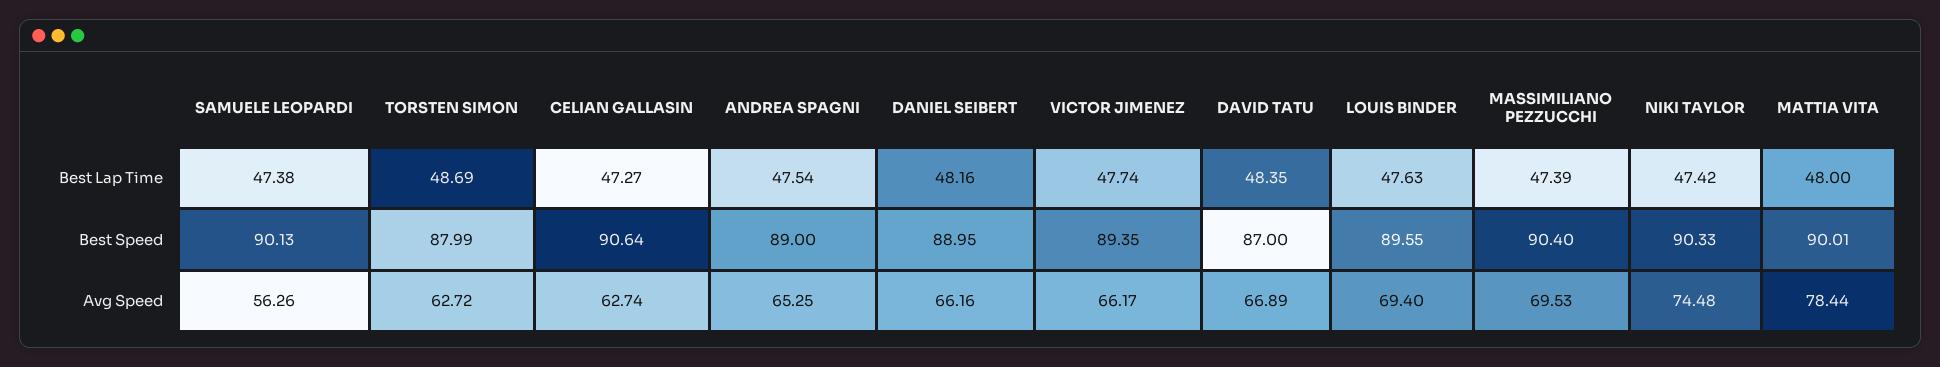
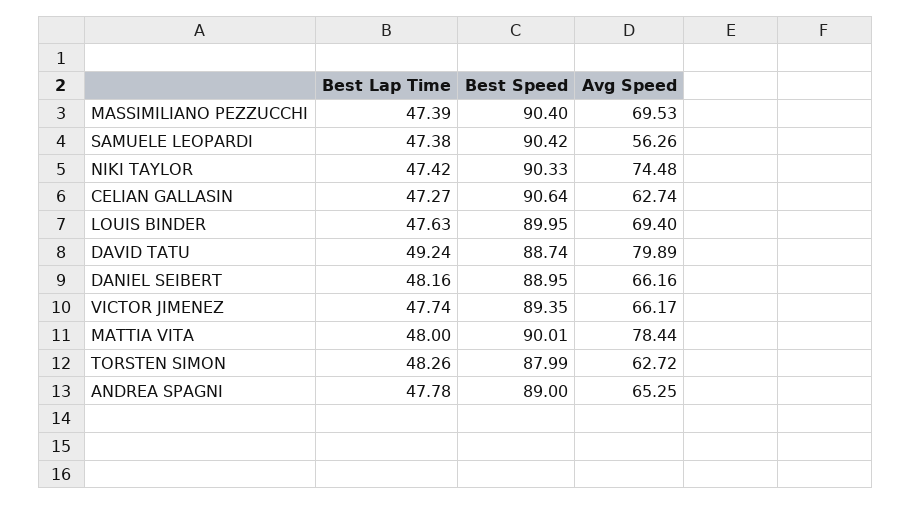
  {
    "SAMUELE LEOPARDI": {
      "Best Lap Time": 47.38,
-     "Best Speed": 90.13,
+     "Best Speed": 90.42,
      "Avg Speed": 56.26
    },
    "TORSTEN SIMON": {
-     "Best Lap Time": 48.69,
+     "Best Lap Time": 48.26,
      "Best Speed": 87.99,
      "Avg Speed": 62.72
    },
    "CELIAN GALLASIN": {
      "Best Lap Time": 47.27,
      "Best Speed": 90.64,
      "Avg Speed": 62.74
    },
    "ANDREA SPAGNI": {
-     "Best Lap Time": 47.54,
+     "Best Lap Time": 47.78,
      "Best Speed": 89,
      "Avg Speed": 65.25
    },
    "DANIEL SEIBERT": {
      "Best Lap Time": 48.16,
      "Best Speed": 88.95,
      "Avg Speed": 66.16
    },
    "VICTOR JIMENEZ": {
      "Best Lap Time": 47.74,
      "Best Speed": 89.35,
      "Avg Speed": 66.17
    },
    "DAVID TATU": {
-     "Best Lap Time": 48.35,
+     "Best Lap Time": 49.24,
-     "Best Speed": 87,
+     "Best Speed": 88.74,
-     "Avg Speed": 66.89
+     "Avg Speed": 79.89
    },
    "LOUIS BINDER": {
      "Best Lap Time": 47.63,
-     "Best Speed": 89.55,
+     "Best Speed": 89.95,
      "Avg Speed": 69.4
    },
    "MASSIMILIANO PEZZUCCHI": {
      "Best Lap Time": 47.39,
      "Best Speed": 90.4,
      "Avg Speed": 69.53
    },
    "NIKI TAYLOR": {
      "Best Lap Time": 47.42,
      "Best Speed": 90.33,
      "Avg Speed": 74.48
    },
    "MATTIA VITA": {
      "Best Lap Time": 48,
      "Best Speed": 90.01,
      "Avg Speed": 78.44
    }
  }

